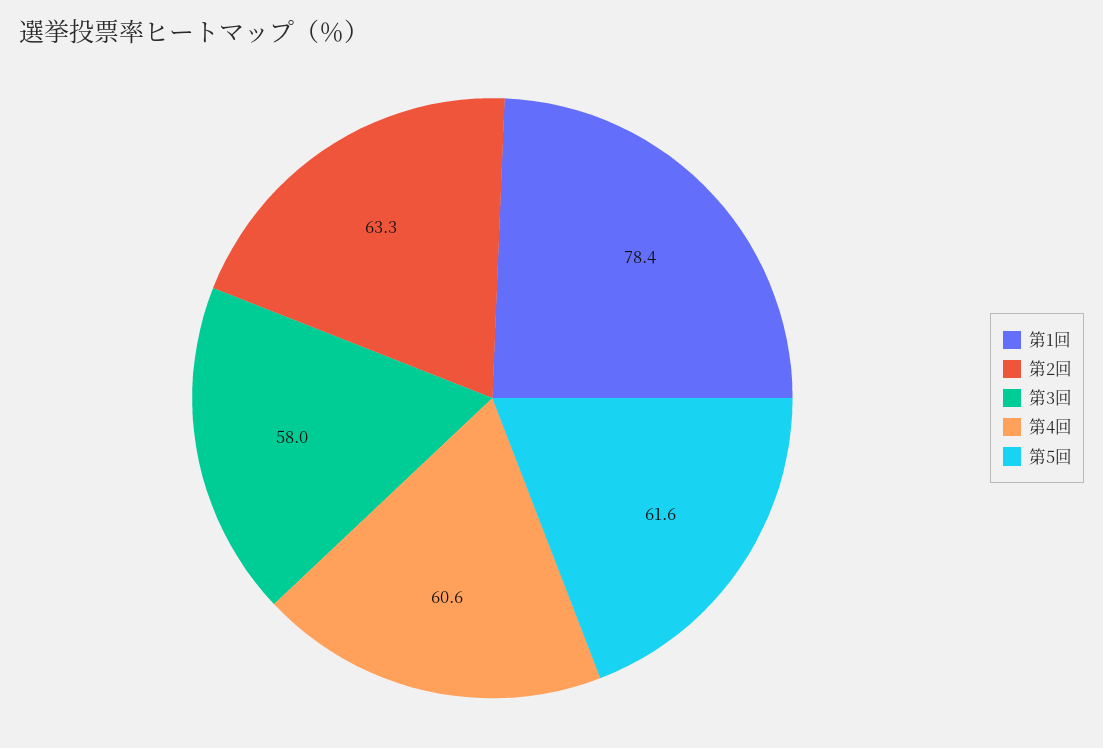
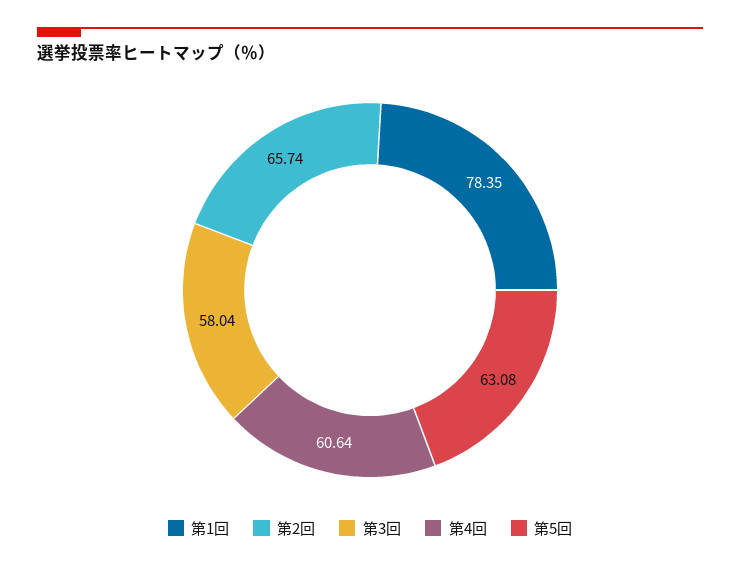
  {
    "第1回": 78.35,
-   "第2回": 63.3,
+   "第2回": 65.74,
    "第3回": 58.04,
    "第4回": 60.64,
-   "第5回": 61.6
+   "第5回": 63.08
  }

